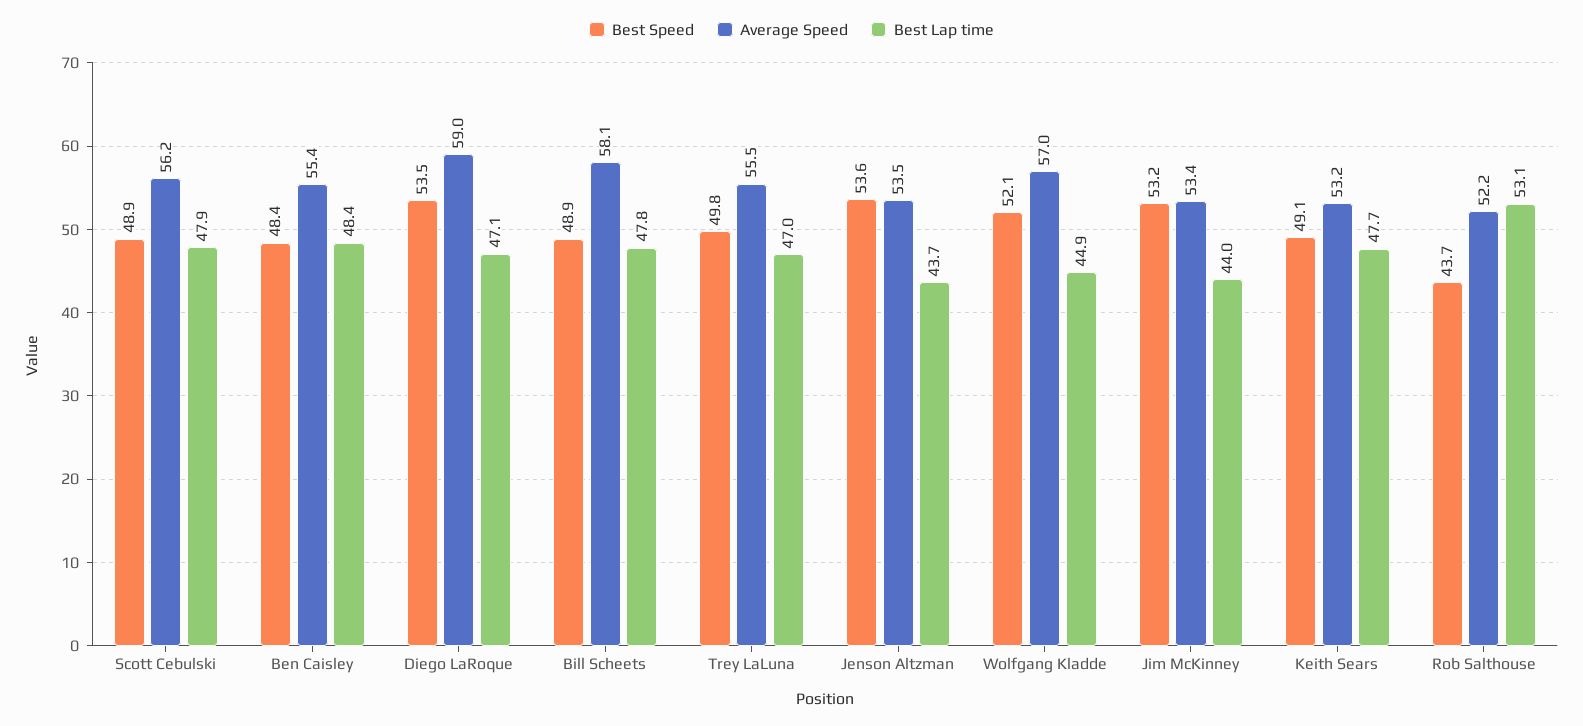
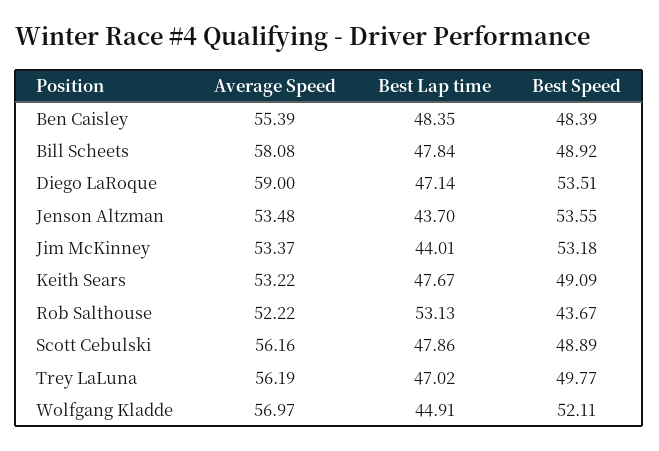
  {
    "Best Speed": {
      "Scott Cebulski": 48.89,
      "Ben Caisley": 48.39,
      "Diego LaRoque": 53.51,
      "Bill Scheets": 48.92,
      "Trey LaLuna": 49.77,
      "Jenson Altzman": 53.55,
      "Wolfgang Kladde": 52.11,
      "Jim McKinney": 53.18,
      "Keith Sears": 49.09,
      "Rob Salthouse": 43.67
    },
    "Average Speed": {
      "Scott Cebulski": 56.16,
      "Ben Caisley": 55.39,
      "Diego LaRoque": 59,
      "Bill Scheets": 58.08,
-     "Trey LaLuna": 55.5,
+     "Trey LaLuna": 56.19,
      "Jenson Altzman": 53.48,
      "Wolfgang Kladde": 56.97,
      "Jim McKinney": 53.37,
      "Keith Sears": 53.22,
      "Rob Salthouse": 52.22
    },
    "Best Lap time": {
      "Scott Cebulski": 47.86,
      "Ben Caisley": 48.35,
      "Diego LaRoque": 47.14,
      "Bill Scheets": 47.84,
      "Trey LaLuna": 47.02,
      "Jenson Altzman": 43.7,
      "Wolfgang Kladde": 44.91,
      "Jim McKinney": 44.01,
      "Keith Sears": 47.67,
      "Rob Salthouse": 53.13
    }
  }

